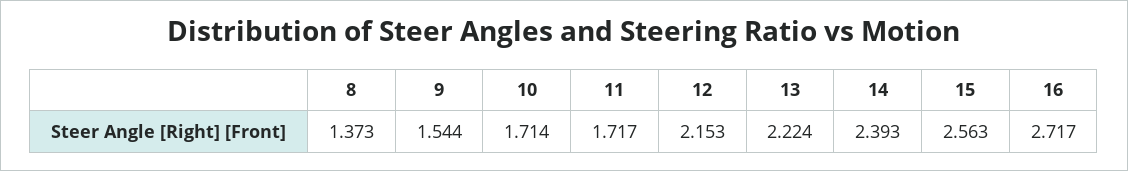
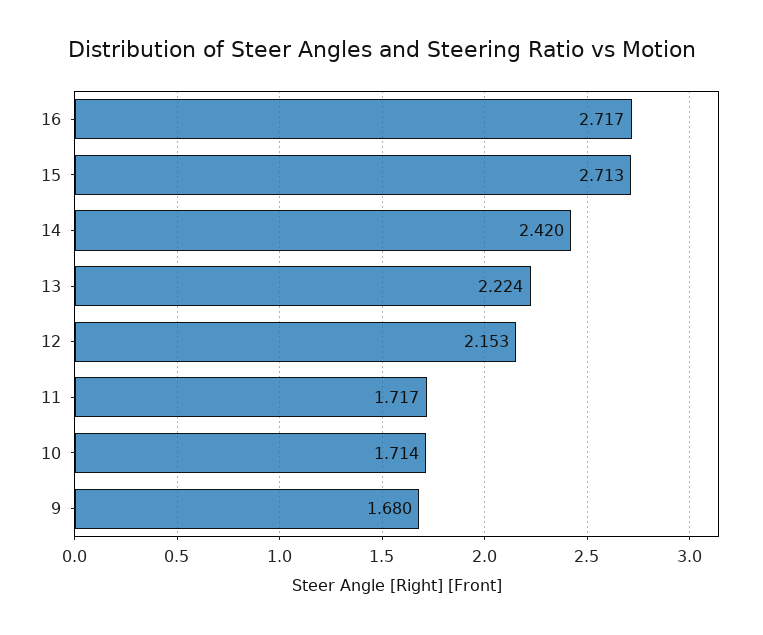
  {
-   "8": 1.373,
-   "9": 1.544,
+   "9": 1.68,
    "10": 1.714,
    "11": 1.717,
    "12": 2.153,
    "13": 2.224,
-   "14": 2.393,
+   "14": 2.42,
-   "15": 2.563,
+   "15": 2.713,
    "16": 2.717
  }

